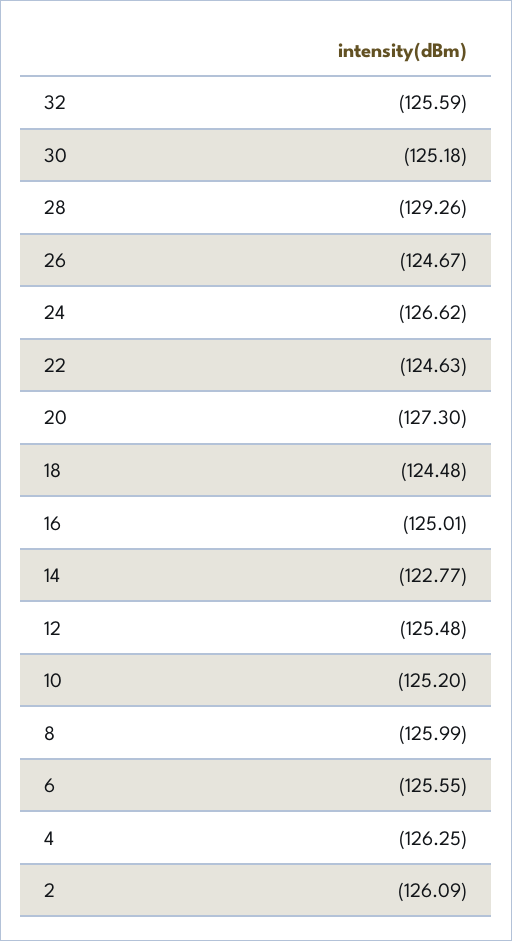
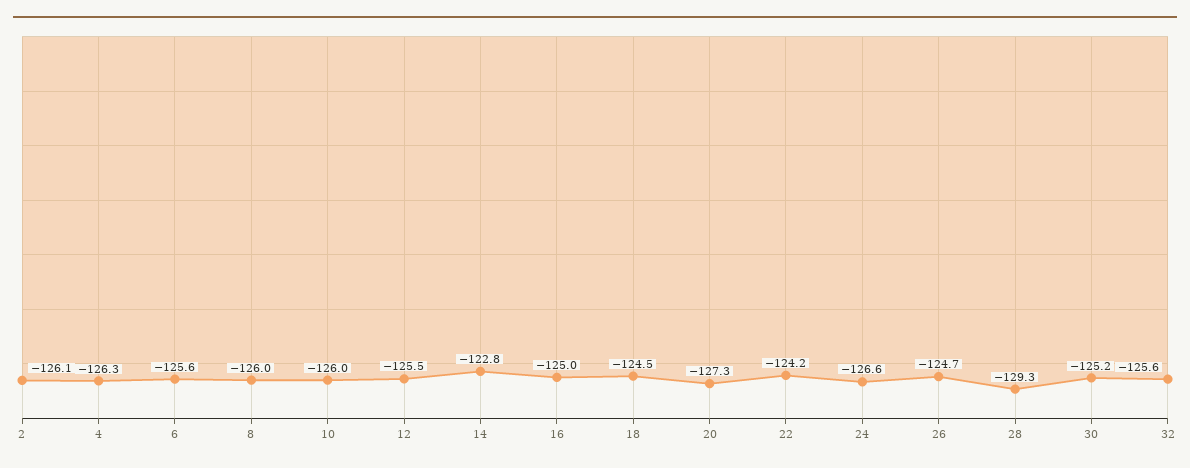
  {
    "32": -125.59,
    "30": -125.18,
    "28": -129.26,
    "26": -124.67,
    "24": -126.62,
-   "22": -124.63,
+   "22": -124.2,
    "20": -127.3,
    "18": -124.48,
    "16": -125.01,
    "14": -122.77,
    "12": -125.48,
-   "10": -125.2,
+   "10": -126,
    "8": -125.99,
    "6": -125.55,
    "4": -126.25,
    "2": -126.09
  }

